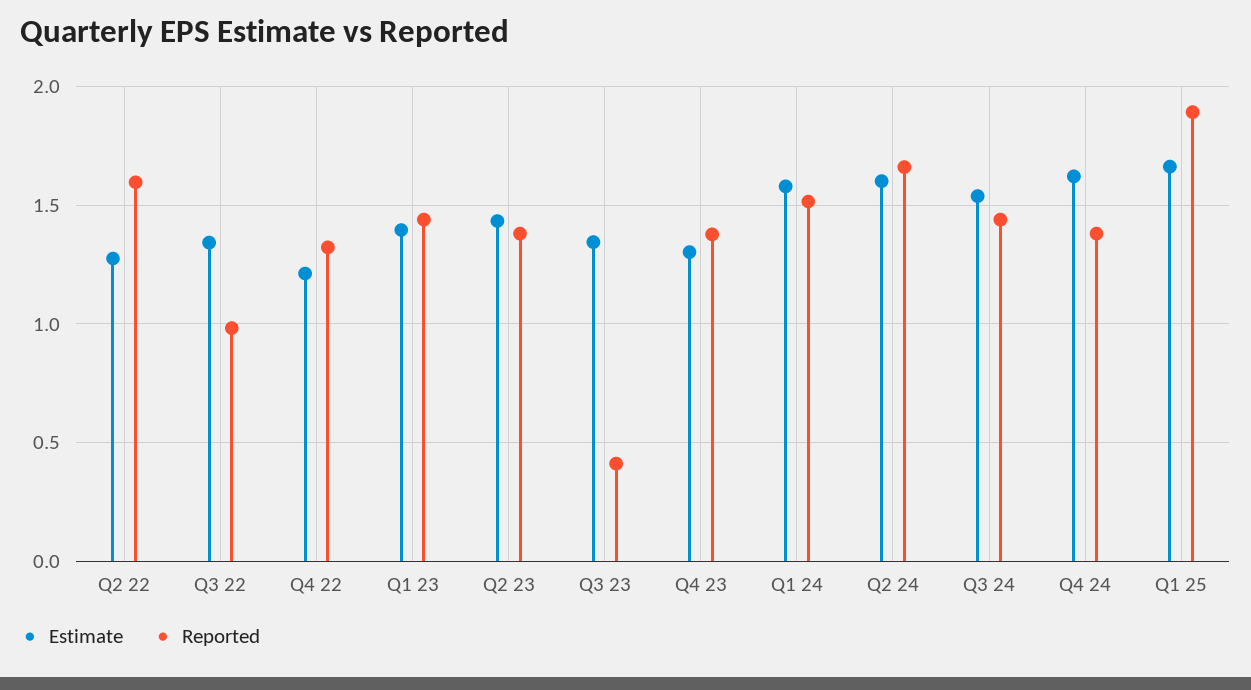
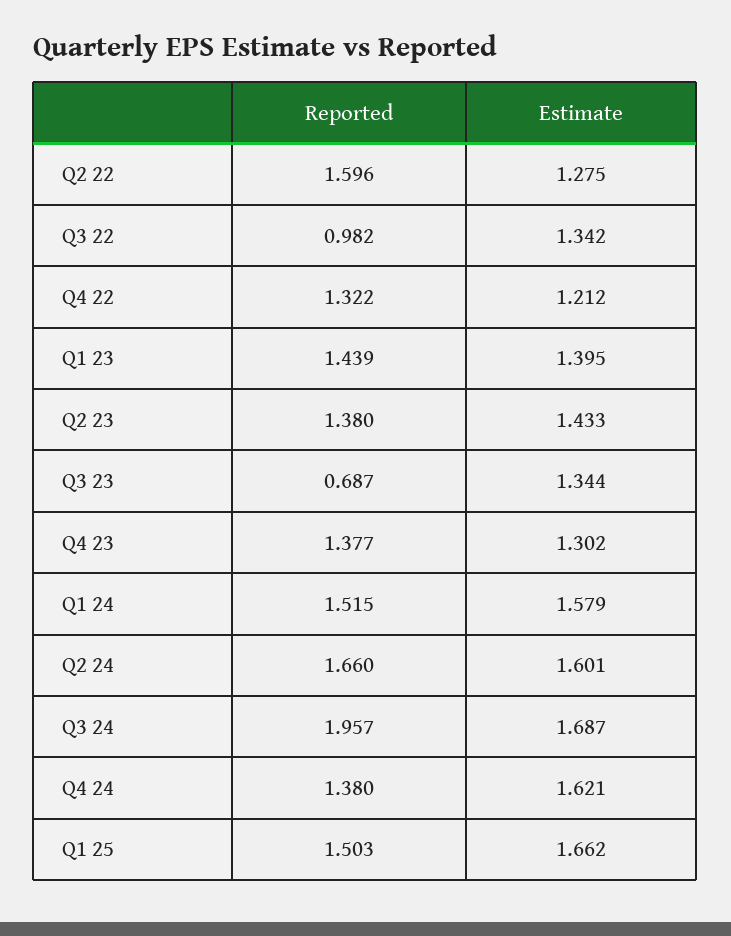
  {
    "Estimate": {
      "Q2 22": 1.275,
      "Q3 22": 1.342,
      "Q4 22": 1.212,
      "Q1 23": 1.395,
      "Q2 23": 1.433,
      "Q3 23": 1.344,
      "Q4 23": 1.302,
      "Q1 24": 1.579,
      "Q2 24": 1.601,
-     "Q3 24": 1.55,
+     "Q3 24": 1.687,
      "Q4 24": 1.621,
      "Q1 25": 1.662
    },
    "Reported": {
      "Q2 22": 1.596,
      "Q3 22": 0.982,
      "Q4 22": 1.322,
      "Q1 23": 1.439,
      "Q2 23": 1.38,
-     "Q3 23": 0.4,
+     "Q3 23": 0.687,
      "Q4 23": 1.377,
      "Q1 24": 1.515,
      "Q2 24": 1.66,
-     "Q3 24": 1.45,
+     "Q3 24": 1.957,
      "Q4 24": 1.38,
-     "Q1 25": 1.9
+     "Q1 25": 1.503
    }
  }

